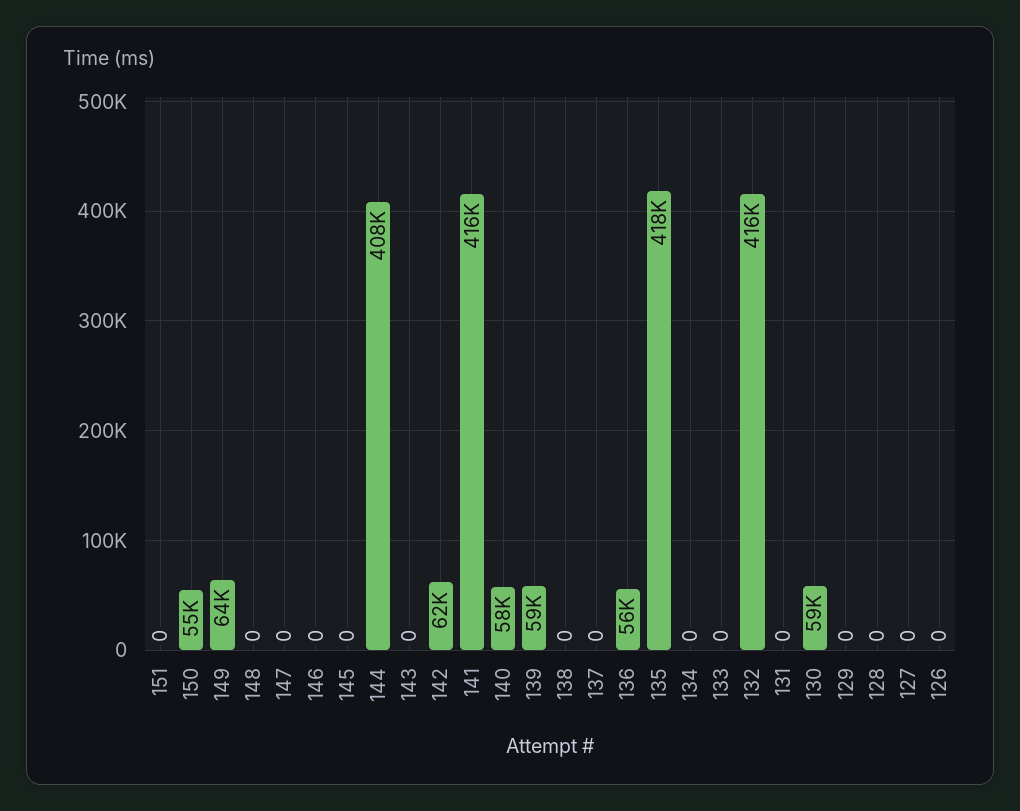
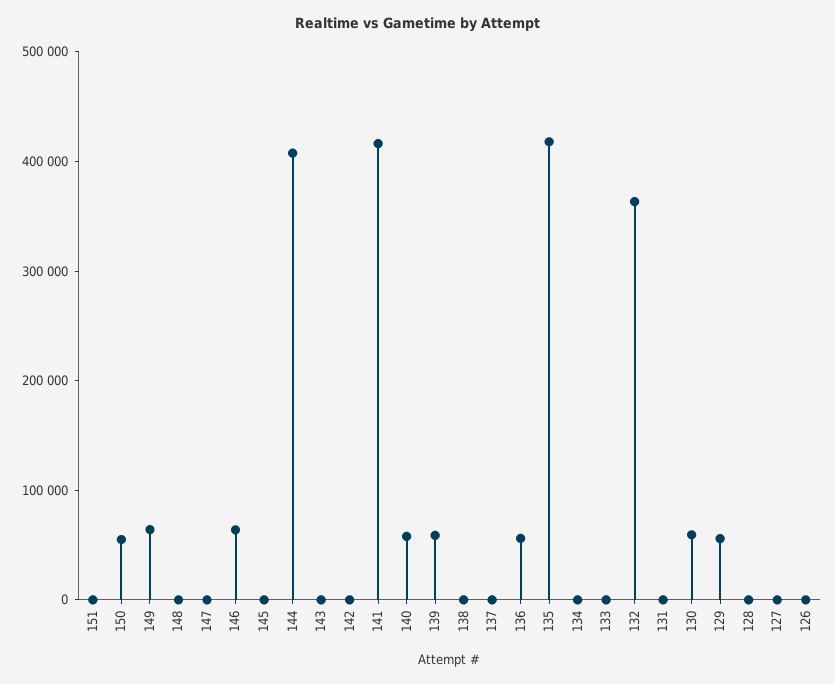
  {
    "151": 0,
    "150": 55000,
    "149": 64000,
    "148": 0,
    "147": 0,
-   "146": 0,
+   "146": 60000,
    "145": 0,
    "144": 408000,
    "143": 0,
-   "142": 62000,
+   "142": 0,
    "141": 416000,
    "140": 58000,
    "139": 59000,
    "138": 0,
    "137": 0,
    "136": 56000,
    "135": 418000,
    "134": 0,
    "133": 0,
-   "132": 416000,
+   "132": 360000,
    "131": 0,
    "130": 59000,
-   "129": 0,
+   "129": 60000,
    "128": 0,
    "127": 0,
    "126": 0
  }

